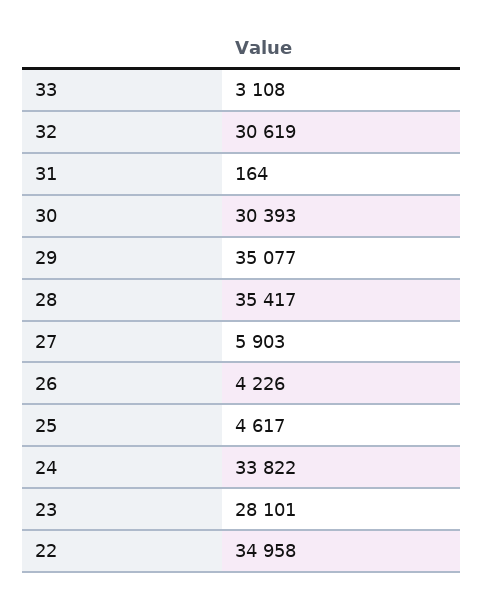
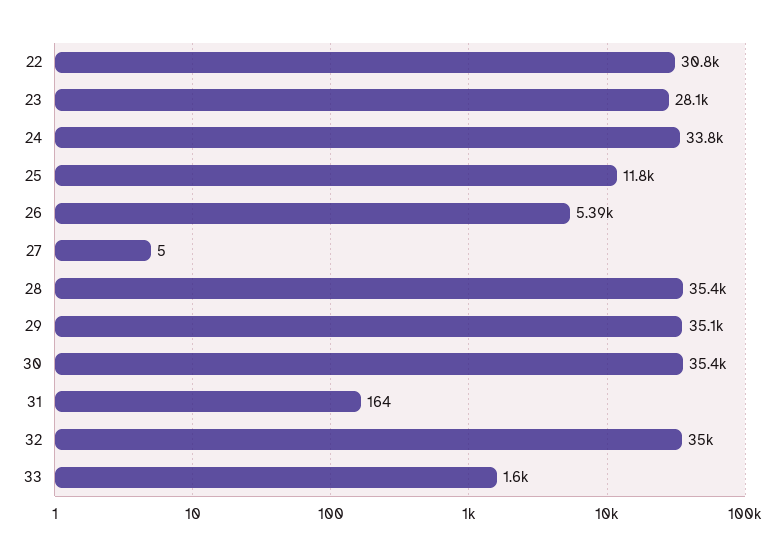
  {
-   "33": 3108,
+   "33": 1600,
-   "32": 30619,
+   "32": 35000,
    "31": 164,
-   "30": 30393,
+   "30": 35400,
    "29": 35077,
    "28": 35417,
-   "27": 5903,
+   "27": 5,
-   "26": 4226,
+   "26": 5390,
-   "25": 4617,
+   "25": 11800,
    "24": 33822,
    "23": 28101,
-   "22": 34958
+   "22": 30800
  }

